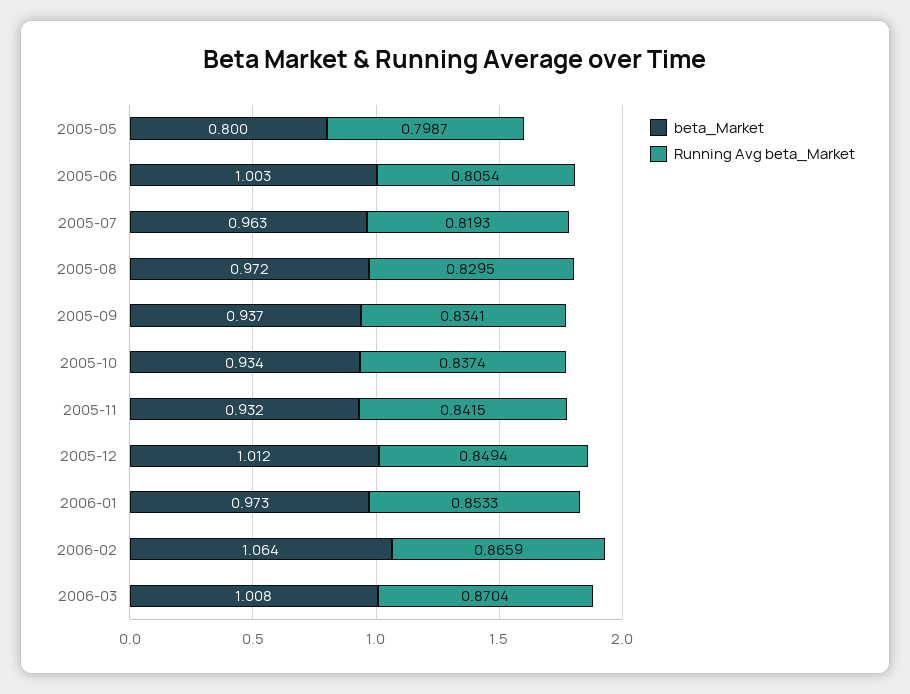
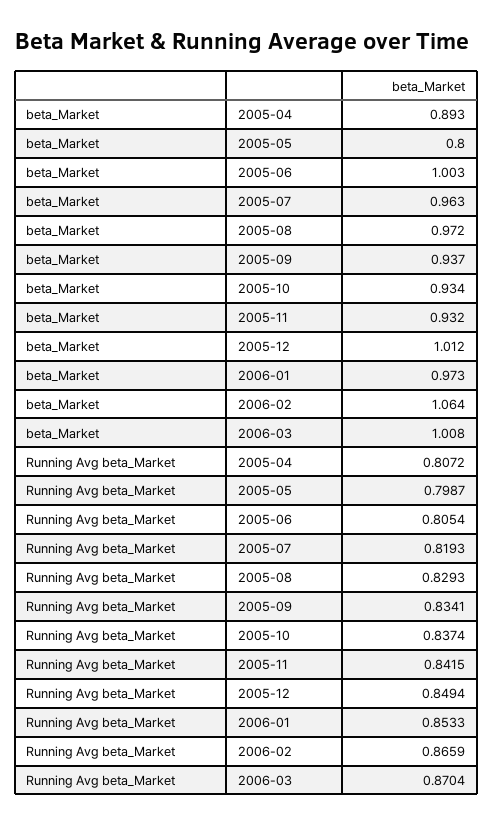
  {
    "beta_Market": {
      "2005-05": 0.8,
      "2005-06": 1.003,
      "2005-07": 0.963,
      "2005-08": 0.972,
      "2005-09": 0.937,
      "2005-10": 0.934,
      "2005-11": 0.932,
      "2005-12": 1.012,
      "2006-01": 0.973,
      "2006-02": 1.064,
-     "2006-03": 1.008
+     "2006-03": 1.008,
+     "2005-04": 0.893
    },
    "Running Avg beta_Market": {
      "2005-05": 0.7987,
      "2005-06": 0.8054,
      "2005-07": 0.8193,
-     "2005-08": 0.8295,
+     "2005-08": 0.8293,
      "2005-09": 0.8341,
      "2005-10": 0.8374,
      "2005-11": 0.8415,
      "2005-12": 0.8494,
      "2006-01": 0.8533,
      "2006-02": 0.8659,
-     "2006-03": 0.8704
+     "2006-03": 0.8704,
+     "2005-04": 0.8072
    }
  }

